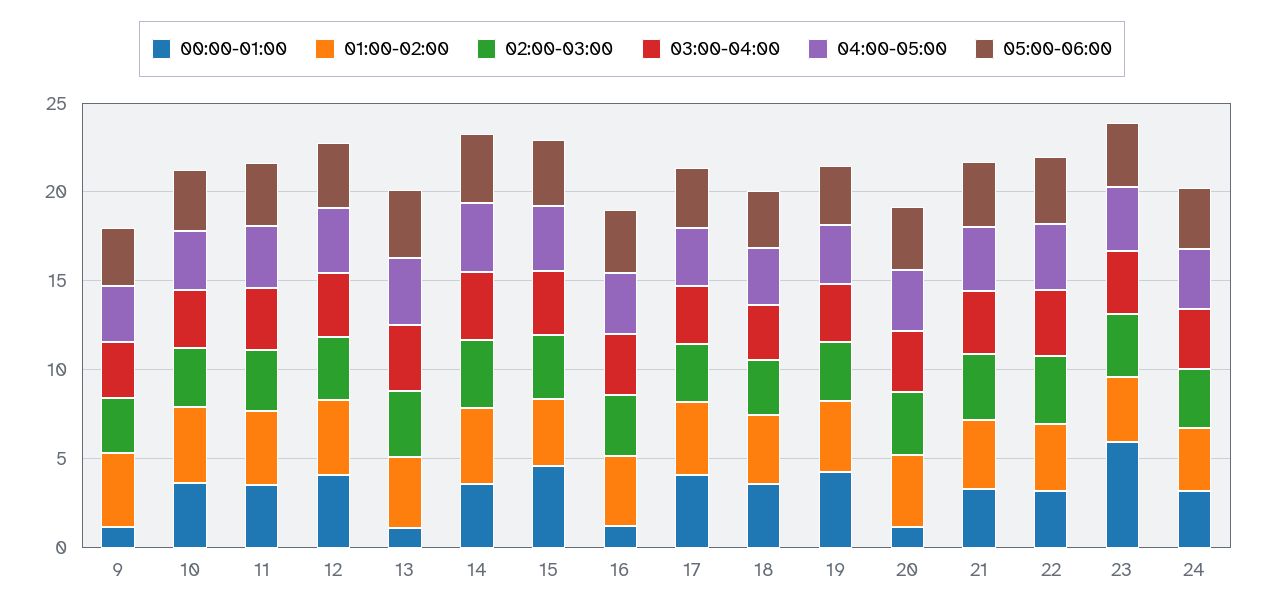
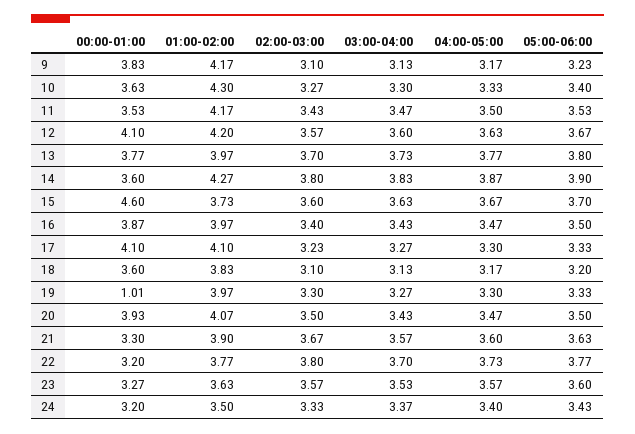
  {
    "00:00-01:00": {
-     "9": 1,
+     "9": 3.83,
      "10": 3.63,
      "11": 3.53,
      "12": 4.1,
-     "13": 1,
+     "13": 3.77,
      "14": 3.6,
      "15": 4.6,
-     "16": 1,
+     "16": 3.87,
      "17": 4.1,
      "18": 3.6,
-     "19": 4,
+     "19": 1.01,
-     "20": 1,
+     "20": 3.93,
      "21": 3.3,
      "22": 3.2,
-     "23": 6,
+     "23": 3.27,
      "24": 3.2
    },
    "01:00-02:00": {
      "9": 4.17,
      "10": 4.3,
      "11": 4.17,
      "12": 4.2,
      "13": 3.97,
      "14": 4.27,
      "15": 3.73,
      "16": 3.97,
      "17": 4.1,
      "18": 3.83,
      "19": 3.97,
      "20": 4.07,
      "21": 3.9,
      "22": 3.77,
      "23": 3.63,
      "24": 3.5
    },
    "02:00-03:00": {
      "9": 3.1,
      "10": 3.27,
      "11": 3.43,
      "12": 3.57,
      "13": 3.7,
      "14": 3.8,
      "15": 3.6,
      "16": 3.4,
      "17": 3.23,
      "18": 3.1,
      "19": 3.3,
      "20": 3.5,
      "21": 3.67,
      "22": 3.8,
      "23": 3.57,
      "24": 3.33
    },
    "03:00-04:00": {
      "9": 3.13,
      "10": 3.3,
      "11": 3.47,
      "12": 3.6,
      "13": 3.73,
      "14": 3.83,
      "15": 3.63,
      "16": 3.43,
      "17": 3.27,
      "18": 3.13,
      "19": 3.27,
      "20": 3.43,
      "21": 3.57,
      "22": 3.7,
      "23": 3.53,
      "24": 3.37
    },
    "04:00-05:00": {
      "9": 3.17,
      "10": 3.33,
      "11": 3.5,
      "12": 3.63,
      "13": 3.77,
      "14": 3.87,
      "15": 3.67,
      "16": 3.47,
      "17": 3.3,
      "18": 3.17,
      "19": 3.3,
      "20": 3.47,
      "21": 3.6,
      "22": 3.73,
      "23": 3.57,
      "24": 3.4
    },
    "05:00-06:00": {
      "9": 3.23,
      "10": 3.4,
      "11": 3.53,
      "12": 3.67,
      "13": 3.8,
      "14": 3.9,
      "15": 3.7,
      "16": 3.5,
      "17": 3.33,
      "18": 3.2,
      "19": 3.33,
      "20": 3.5,
      "21": 3.63,
      "22": 3.77,
      "23": 3.6,
      "24": 3.43
    }
  }

